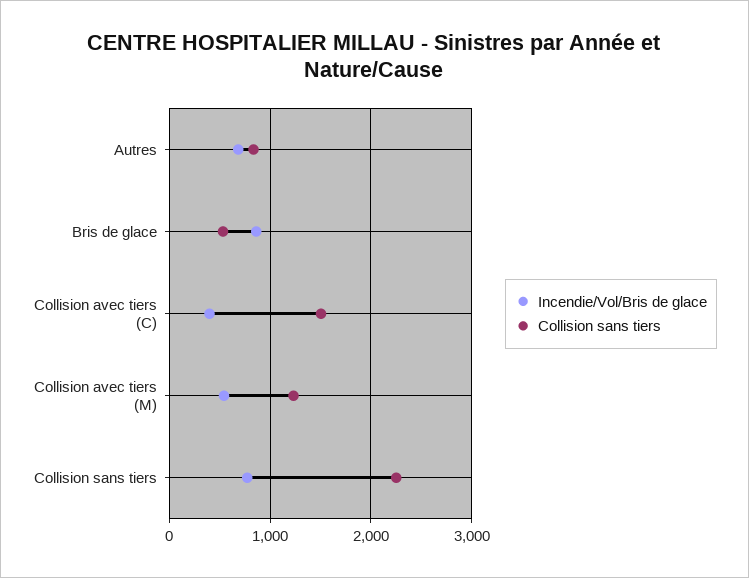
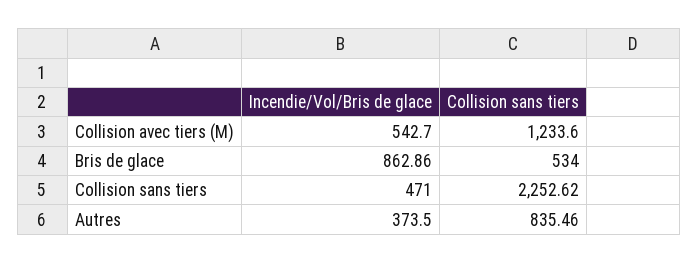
  {
    "Incendie/Vol/Bris de glace": {
-     "Autres": 700,
+     "Autres": 373.5,
      "Bris de glace": 862.86,
-     "Collision avec tiers (C)": 400,
      "Collision avec tiers (M)": 542.7,
-     "Collision sans tiers": 800
+     "Collision sans tiers": 471
    },
    "Collision sans tiers": {
      "Autres": 835.46,
      "Bris de glace": 534,
-     "Collision avec tiers (C)": 1500,
      "Collision avec tiers (M)": 1233.6,
      "Collision sans tiers": 2252.62
    }
  }

